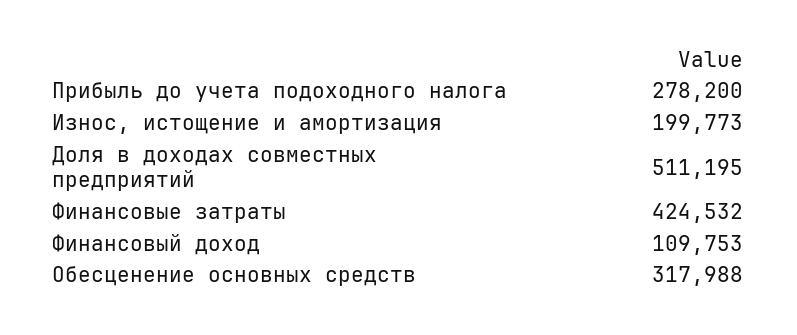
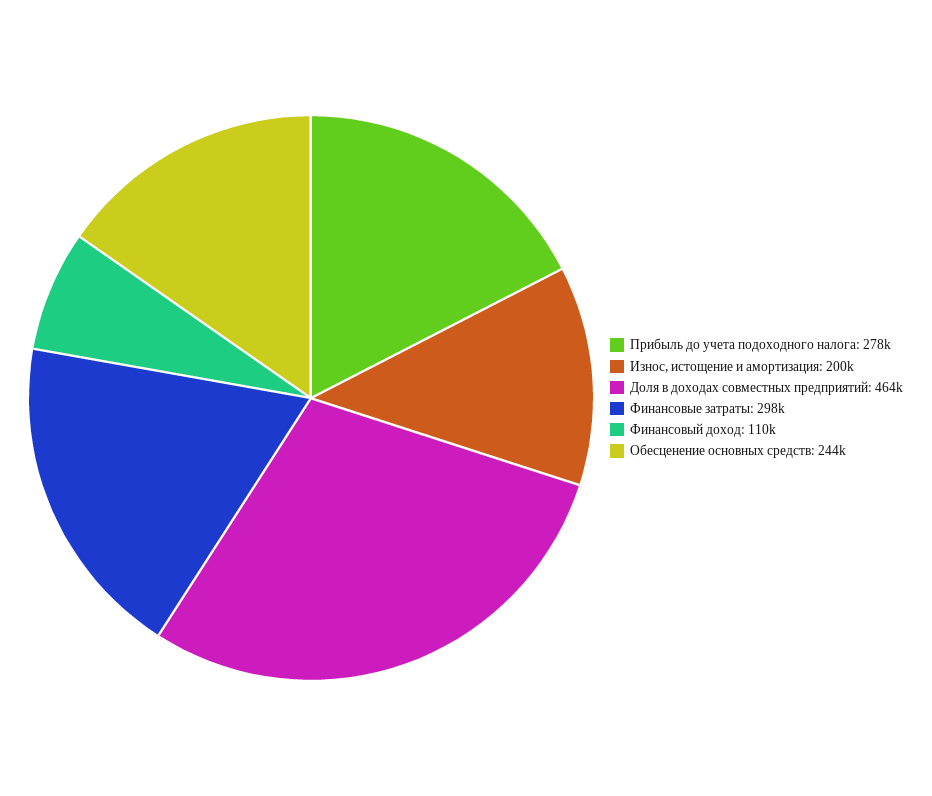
  {
    "Прибыль до учета подоходного налога": 278200,
    "Износ, истощение и амортизация": 199773,
-   "Доля в доходах совместных предприятий": 511195,
+   "Доля в доходах совместных предприятий": 464000,
-   "Финансовые затраты": 424532,
+   "Финансовые затраты": 298000,
    "Финансовый доход": 109753,
-   "Обесценение основных средств": 317988
+   "Обесценение основных средств": 244000
  }

